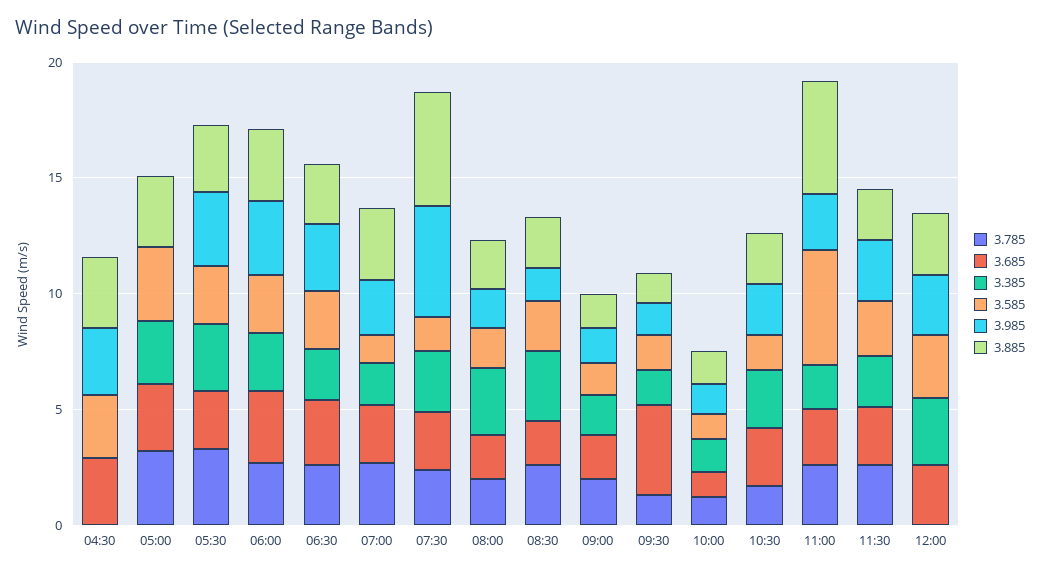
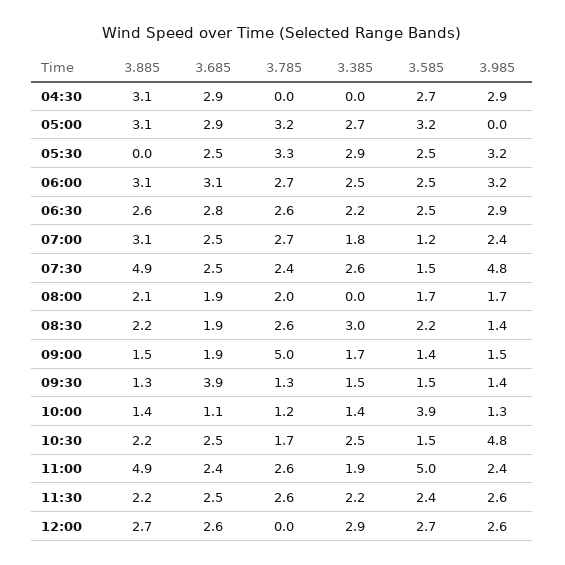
  {
    "3.785": {
      "04:30": 0,
      "05:00": 3.2,
      "05:30": 3.3,
      "06:00": 2.7,
      "06:30": 2.6,
      "07:00": 2.7,
      "07:30": 2.4,
      "08:00": 2,
      "08:30": 2.6,
-     "09:00": 2,
+     "09:00": 5,
      "09:30": 1.3,
      "10:00": 1.2,
      "10:30": 1.7,
      "11:00": 2.6,
      "11:30": 2.6,
      "12:00": 0
    },
    "3.685": {
      "04:30": 2.9,
      "05:00": 2.9,
      "05:30": 2.5,
      "06:00": 3.1,
      "06:30": 2.8,
      "07:00": 2.5,
      "07:30": 2.5,
      "08:00": 1.9,
      "08:30": 1.9,
      "09:00": 1.9,
      "09:30": 3.9,
      "10:00": 1.1,
      "10:30": 2.5,
      "11:00": 2.4,
      "11:30": 2.5,
      "12:00": 2.6
    },
    "3.385": {
      "04:30": 0,
      "05:00": 2.7,
      "05:30": 2.9,
      "06:00": 2.5,
      "06:30": 2.2,
      "07:00": 1.8,
      "07:30": 2.6,
-     "08:00": 3,
+     "08:00": 0,
      "08:30": 3,
      "09:00": 1.7,
      "09:30": 1.5,
      "10:00": 1.4,
      "10:30": 2.5,
      "11:00": 1.9,
      "11:30": 2.2,
      "12:00": 2.9
    },
    "3.585": {
      "04:30": 2.7,
      "05:00": 3.2,
      "05:30": 2.5,
      "06:00": 2.5,
      "06:30": 2.5,
      "07:00": 1.2,
      "07:30": 1.5,
      "08:00": 1.7,
      "08:30": 2.2,
      "09:00": 1.4,
      "09:30": 1.5,
-     "10:00": 1,
+     "10:00": 3.9,
      "10:30": 1.5,
      "11:00": 5,
      "11:30": 2.4,
      "12:00": 2.7
    },
    "3.985": {
      "04:30": 2.9,
      "05:00": 0,
      "05:30": 3.2,
      "06:00": 3.2,
      "06:30": 2.9,
      "07:00": 2.4,
      "07:30": 4.8,
      "08:00": 1.7,
      "08:30": 1.4,
      "09:00": 1.5,
      "09:30": 1.4,
      "10:00": 1.3,
-     "10:30": 2,
+     "10:30": 4.8,
      "11:00": 2.4,
      "11:30": 2.6,
      "12:00": 2.6
    },
    "3.885": {
      "04:30": 3.1,
      "05:00": 3.1,
-     "05:30": 3,
+     "05:30": 0,
      "06:00": 3.1,
      "06:30": 2.6,
      "07:00": 3.1,
      "07:30": 4.9,
      "08:00": 2.1,
      "08:30": 2.2,
      "09:00": 1.5,
      "09:30": 1.3,
      "10:00": 1.4,
      "10:30": 2.2,
      "11:00": 4.9,
      "11:30": 2.2,
      "12:00": 2.7
    }
  }

